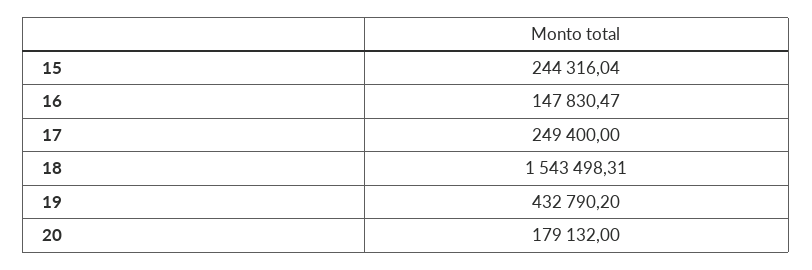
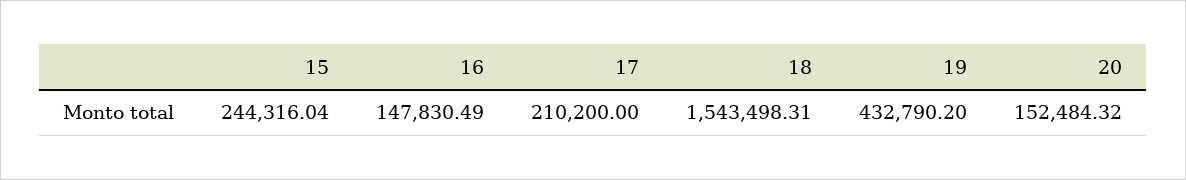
  {
    "15": 244316.04,
-   "16": 147830.47,
+   "16": 147830.49,
-   "17": 249400,
+   "17": 210200,
    "18": 1543498.31,
    "19": 432790.2,
-   "20": 179132
+   "20": 152484.32
  }

